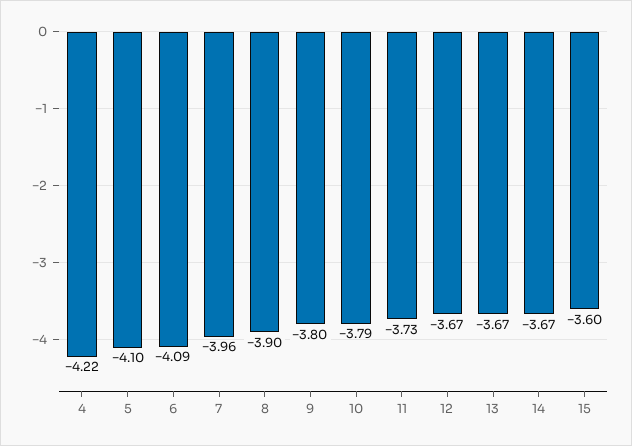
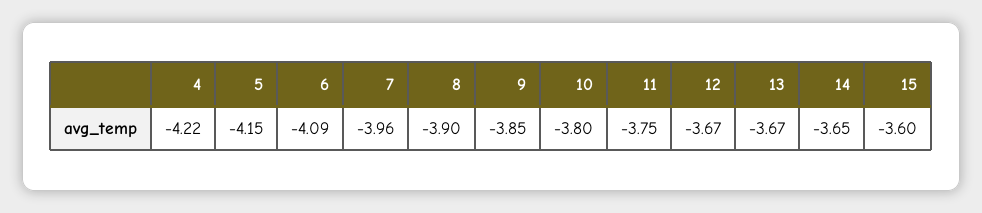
  {
    "4": -4.22,
-   "5": -4.1,
+   "5": -4.15,
    "6": -4.09,
    "7": -3.96,
    "8": -3.9,
-   "9": -3.8,
+   "9": -3.85,
-   "10": -3.79,
+   "10": -3.8,
-   "11": -3.73,
+   "11": -3.75,
    "12": -3.67,
    "13": -3.67,
-   "14": -3.67,
+   "14": -3.65,
    "15": -3.6
  }

